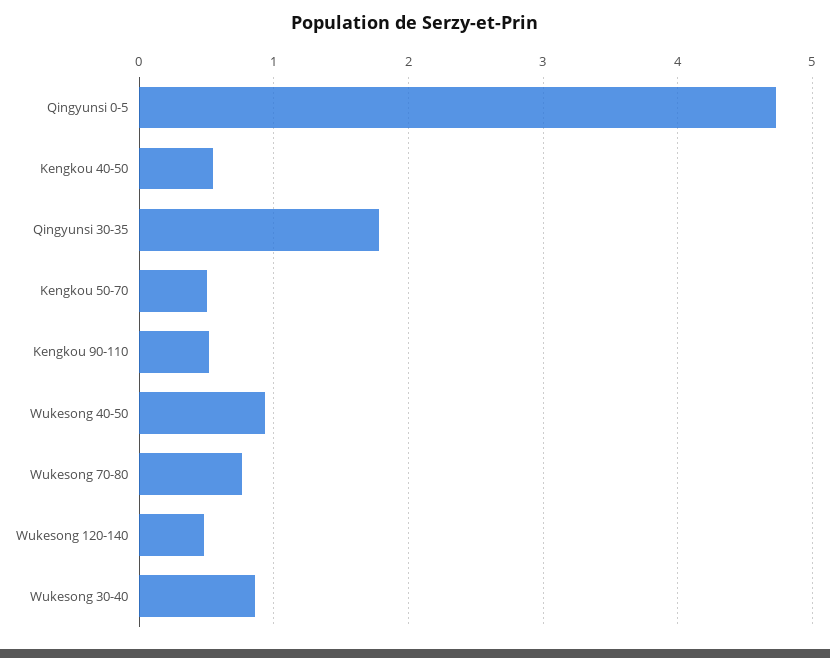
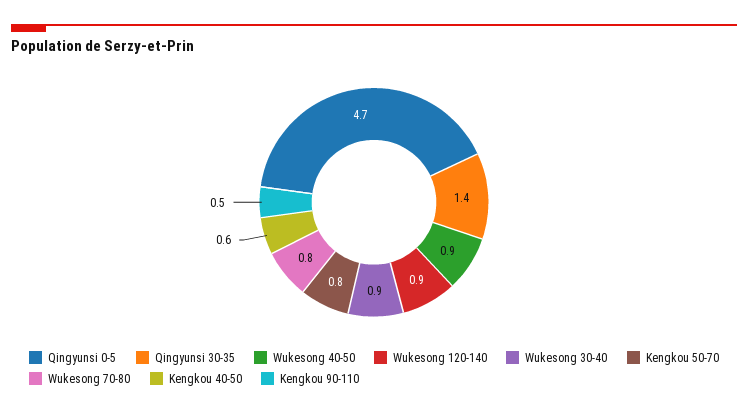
  {
    "Qingyunsi 0-5": 4.7,
    "Kengkou 40-50": 0.6,
-   "Qingyunsi 30-35": 1.8,
+   "Qingyunsi 30-35": 1.4,
-   "Kengkou 50-70": 0.5,
+   "Kengkou 50-70": 0.8,
    "Kengkou 90-110": 0.5,
    "Wukesong 40-50": 0.9,
    "Wukesong 70-80": 0.8,
-   "Wukesong 120-140": 0.5,
+   "Wukesong 120-140": 0.9,
    "Wukesong 30-40": 0.9
  }

